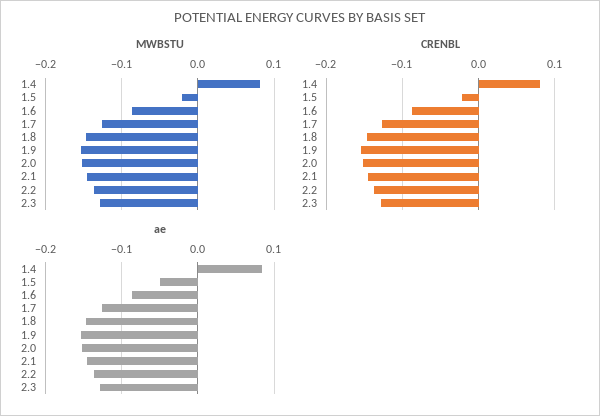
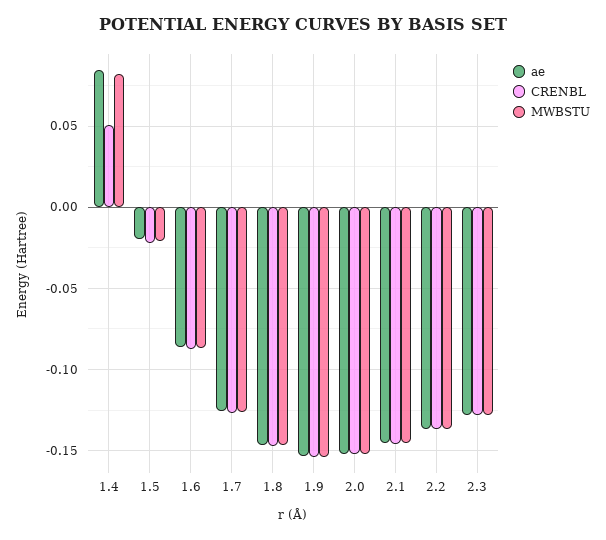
  {
    "MWBSTU": {
      "1.4": 0.08,
      "1.5": -0.02,
      "1.6": -0.085,
      "1.7": -0.125,
      "1.8": -0.145,
      "1.9": -0.155,
      "2.0": -0.15,
      "2.1": -0.145,
      "2.2": -0.135,
      "2.3": -0.13
    },
    "CRENBL": {
-     "1.4": 0.08,
+     "1.4": 0.05,
      "1.5": -0.02,
      "1.6": -0.09,
      "1.7": -0.125,
      "1.8": -0.145,
      "1.9": -0.155,
      "2.0": -0.15,
      "2.1": -0.145,
      "2.2": -0.135,
      "2.3": -0.13
    },
    "ae": {
      "1.4": 0.085,
-     "1.5": -0.05,
+     "1.5": -0.02,
      "1.6": -0.085,
      "1.7": -0.125,
      "1.8": -0.145,
      "1.9": -0.155,
      "2.0": -0.15,
      "2.1": -0.145,
      "2.2": -0.135,
      "2.3": -0.13
    }
  }

